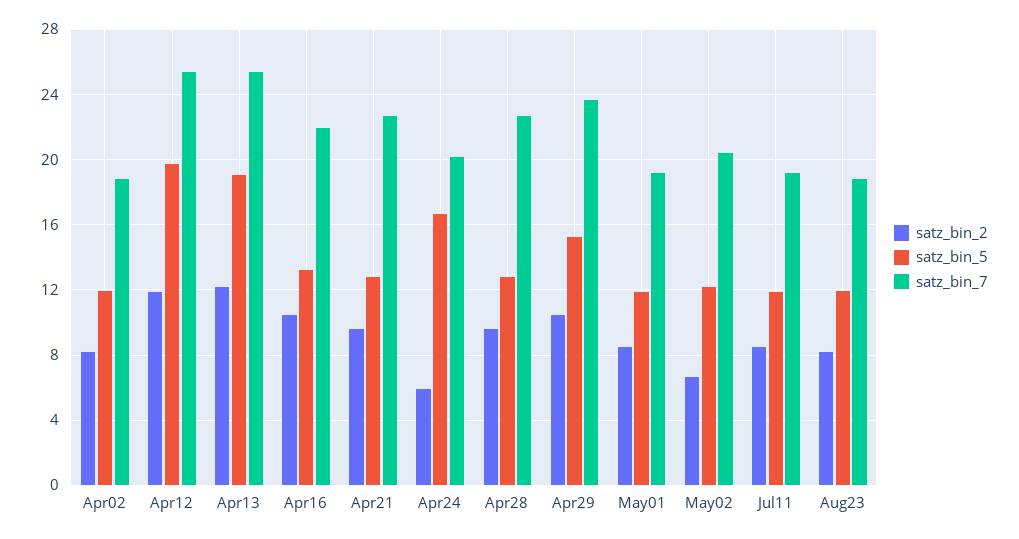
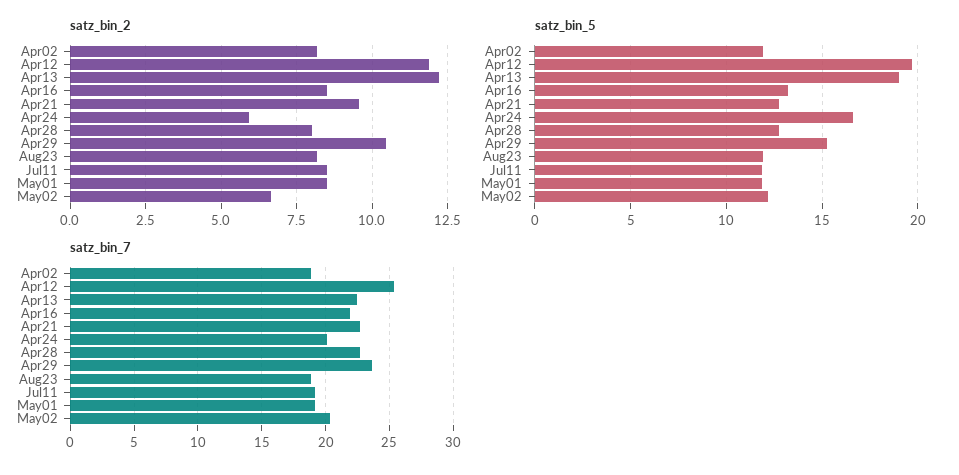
  {
    "satz_bin_2": {
      "Apr02": 8.25,
      "Apr12": 11.75,
      "Apr13": 12.25,
-     "Apr16": 10.5,
+     "Apr16": 8.5,
      "Apr21": 9.5,
      "Apr24": 6,
-     "Apr28": 9.5,
+     "Apr28": 8,
      "Apr29": 10.5,
      "May01": 8.5,
      "May02": 6.75,
      "Jul11": 8.5,
      "Aug23": 8.25
    },
    "satz_bin_5": {
      "Apr02": 12,
      "Apr12": 19.5,
      "Apr13": 19,
      "Apr16": 13,
      "Apr21": 13,
      "Apr24": 16.5,
      "Apr28": 13,
      "Apr29": 15.5,
      "May01": 12,
      "May02": 12,
      "Jul11": 12,
      "Aug23": 12
    },
    "satz_bin_7": {
      "Apr02": 19,
      "Apr12": 25.5,
-     "Apr13": 25.5,
+     "Apr13": 22.5,
      "Apr16": 22,
      "Apr21": 22.5,
      "Apr24": 20,
      "Apr28": 22.5,
      "Apr29": 23.5,
      "May01": 19,
      "May02": 20.5,
      "Jul11": 19,
      "Aug23": 19
    }
  }

